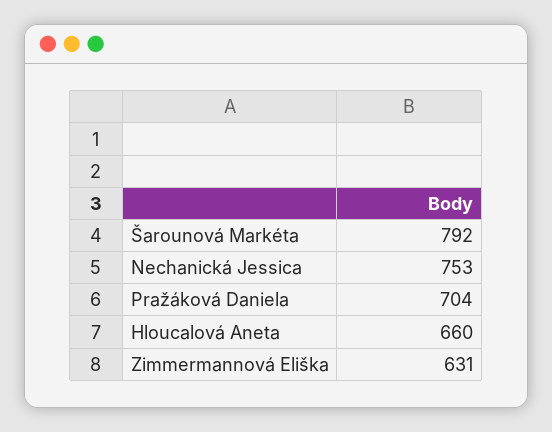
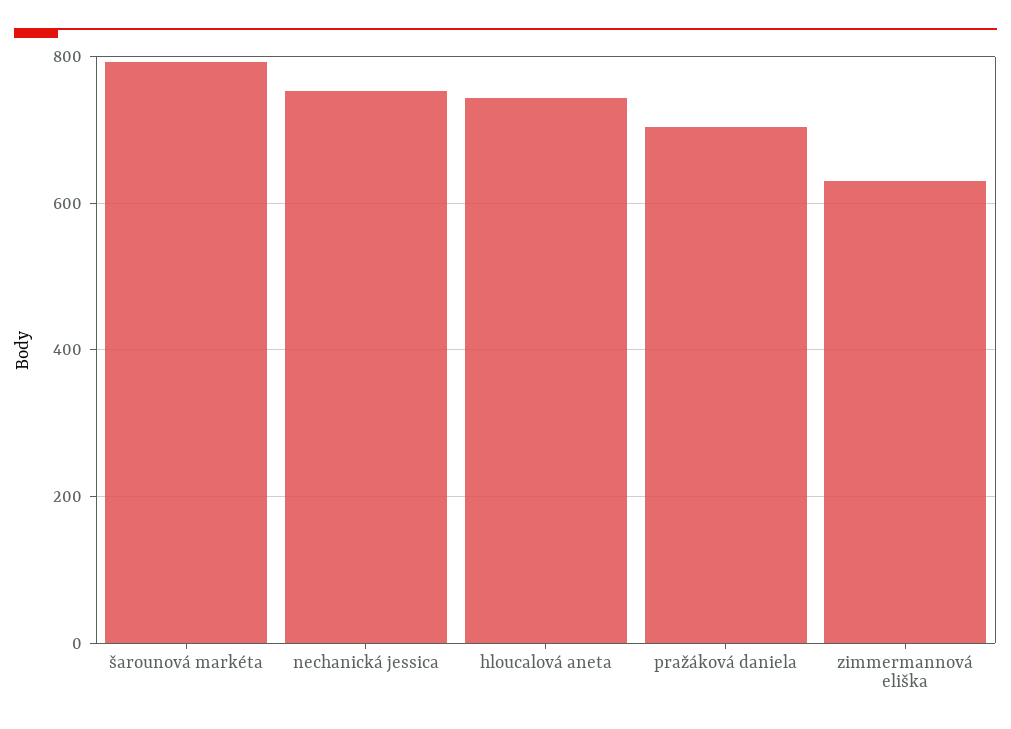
  {
    "Šarounová Markéta": 792,
    "Nechanická Jessica": 753,
    "Pražáková Daniela": 704,
-   "Hloucalová Aneta": 660,
+   "Hloucalová Aneta": 740,
    "Zimmermannová Eliška": 631
  }

